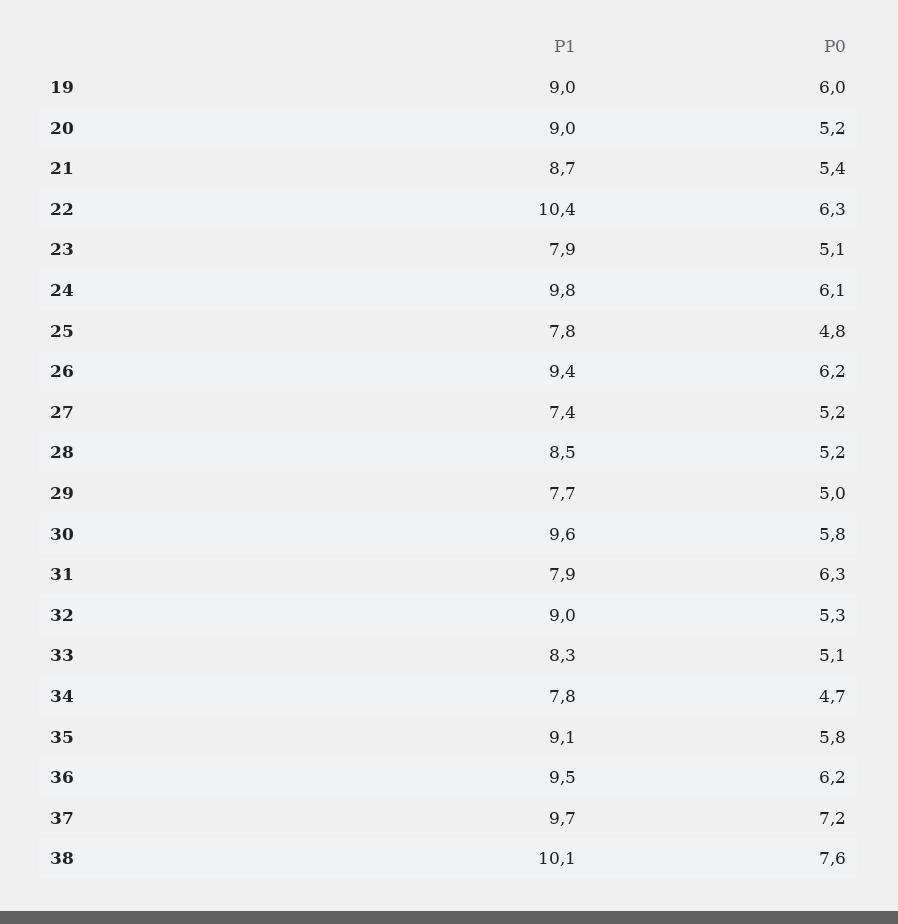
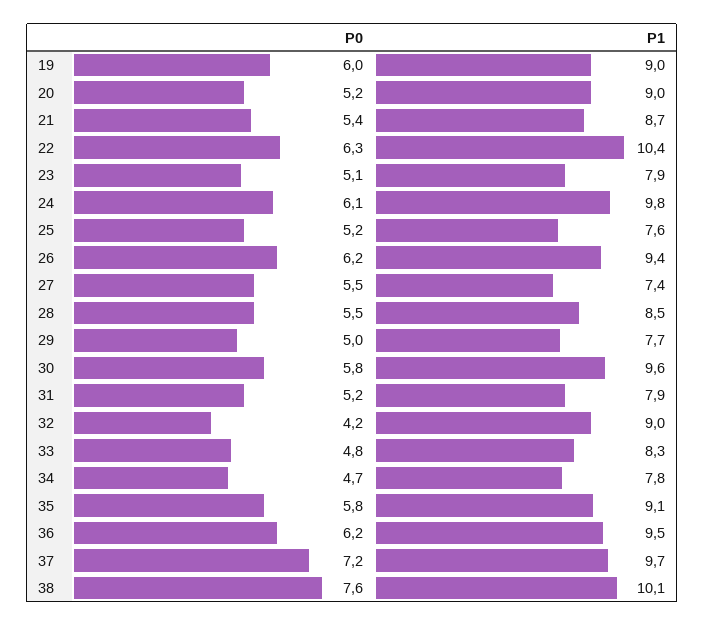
  {
    "P1": {
      "19": 9,
      "20": 9,
      "21": 8.7,
      "22": 10.4,
      "23": 7.9,
      "24": 9.8,
-     "25": 7.8,
+     "25": 7.6,
      "26": 9.4,
      "27": 7.4,
      "28": 8.5,
      "29": 7.7,
      "30": 9.6,
      "31": 7.9,
      "32": 9,
      "33": 8.3,
      "34": 7.8,
      "35": 9.1,
      "36": 9.5,
      "37": 9.7,
      "38": 10.1
    },
    "P0": {
      "19": 6,
      "20": 5.2,
      "21": 5.4,
      "22": 6.3,
      "23": 5.1,
      "24": 6.1,
-     "25": 4.8,
+     "25": 5.2,
      "26": 6.2,
-     "27": 5.2,
+     "27": 5.5,
-     "28": 5.2,
+     "28": 5.5,
      "29": 5,
      "30": 5.8,
-     "31": 6.3,
+     "31": 5.2,
-     "32": 5.3,
+     "32": 4.2,
-     "33": 5.1,
+     "33": 4.8,
      "34": 4.7,
      "35": 5.8,
      "36": 6.2,
      "37": 7.2,
      "38": 7.6
    }
  }

